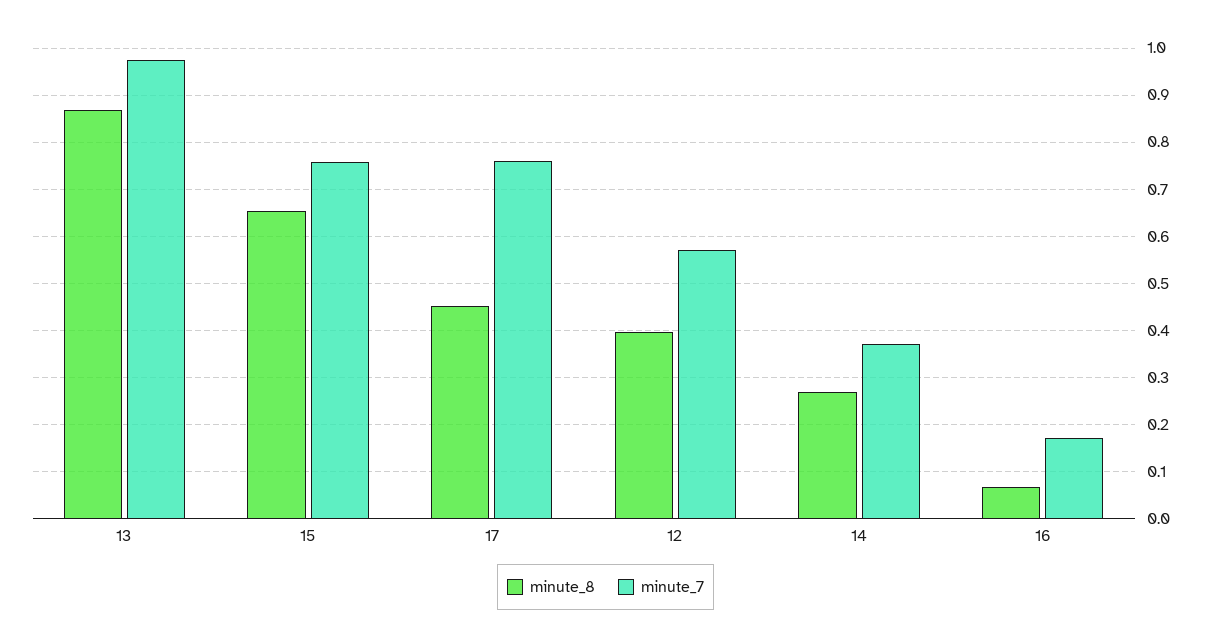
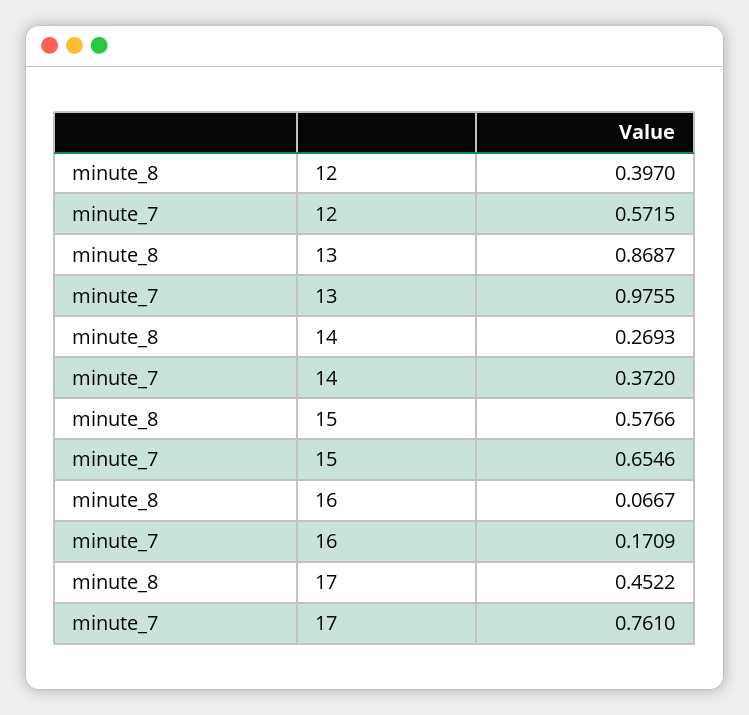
  {
    "minute_8": {
      "13": 0.8687,
-     "15": 0.66,
+     "15": 0.5766,
      "17": 0.4522,
      "12": 0.397,
      "14": 0.2693,
      "16": 0.0667
    },
    "minute_7": {
      "13": 0.9755,
-     "15": 0.76,
+     "15": 0.6546,
      "17": 0.761,
      "12": 0.5715,
      "14": 0.372,
      "16": 0.1709
    }
  }

